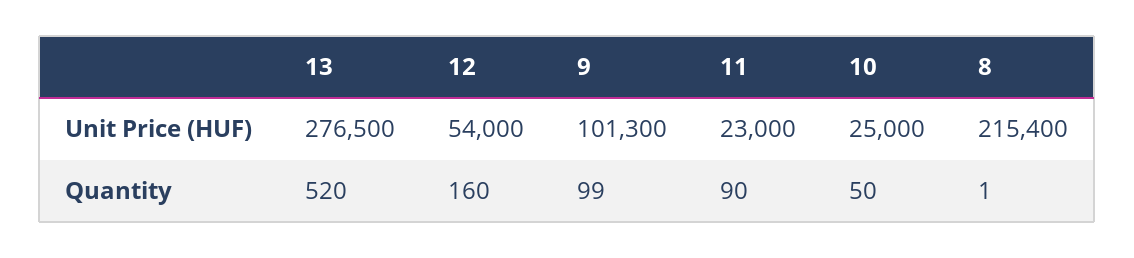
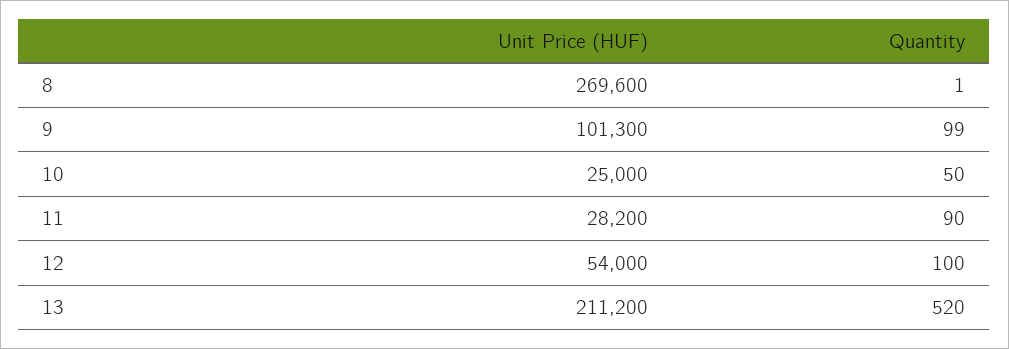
  {
    "13": {
-     "Unit Price (HUF)": 276500,
+     "Unit Price (HUF)": 211200,
      "Quantity": 520
    },
    "12": {
      "Unit Price (HUF)": 54000,
-     "Quantity": 160
+     "Quantity": 100
    },
    "9": {
      "Unit Price (HUF)": 101300,
      "Quantity": 99
    },
    "11": {
-     "Unit Price (HUF)": 23000,
+     "Unit Price (HUF)": 28200,
      "Quantity": 90
    },
    "10": {
      "Unit Price (HUF)": 25000,
      "Quantity": 50
    },
    "8": {
-     "Unit Price (HUF)": 215400,
+     "Unit Price (HUF)": 269600,
      "Quantity": 1
    }
  }

